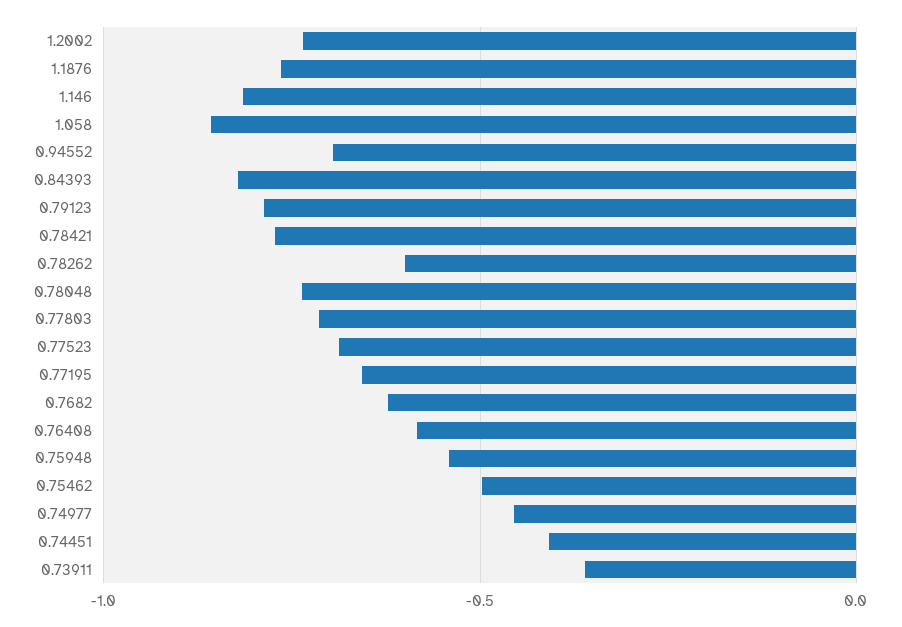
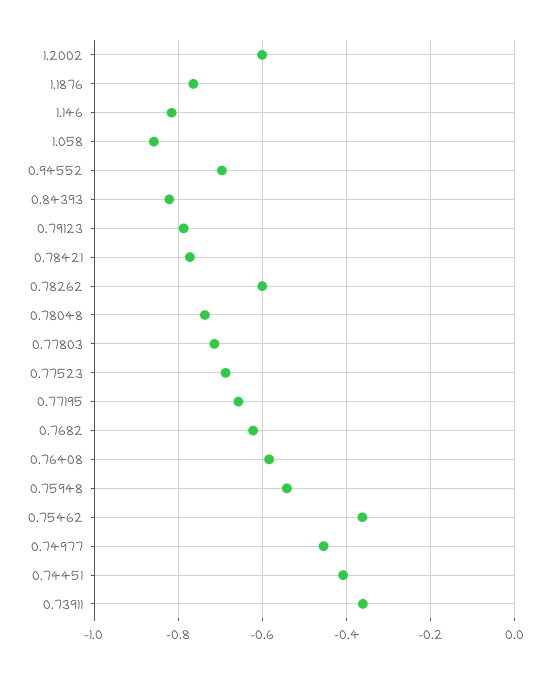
  {
-   "1.2002": -0.75,
+   "1.2002": -0.6,
    "1.1876": -0.76,
    "1.146": -0.82,
    "1.058": -0.86,
    "0.94552": -0.7,
    "0.84393": -0.82,
    "0.79123": -0.78,
    "0.78421": -0.78,
    "0.78262": -0.6,
    "0.78048": -0.74,
    "0.77803": -0.72,
    "0.77523": -0.68,
    "0.77195": -0.66,
    "0.7682": -0.62,
    "0.76408": -0.58,
    "0.75948": -0.54,
-   "0.75462": -0.5,
+   "0.75462": -0.36,
    "0.74977": -0.46,
    "0.74451": -0.4,
    "0.73911": -0.36
  }

